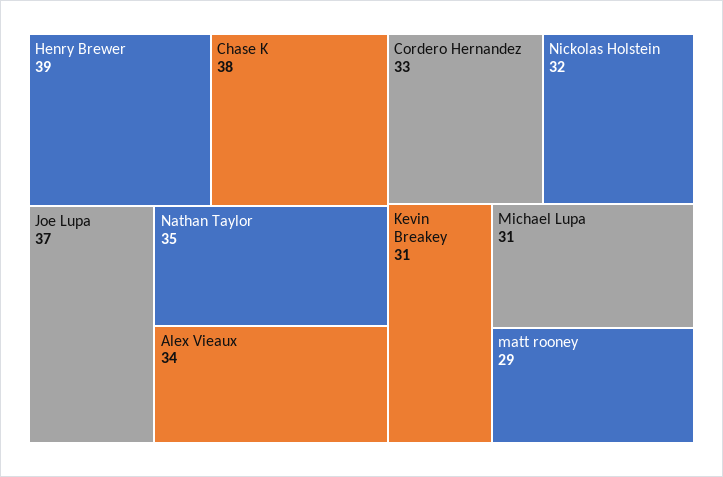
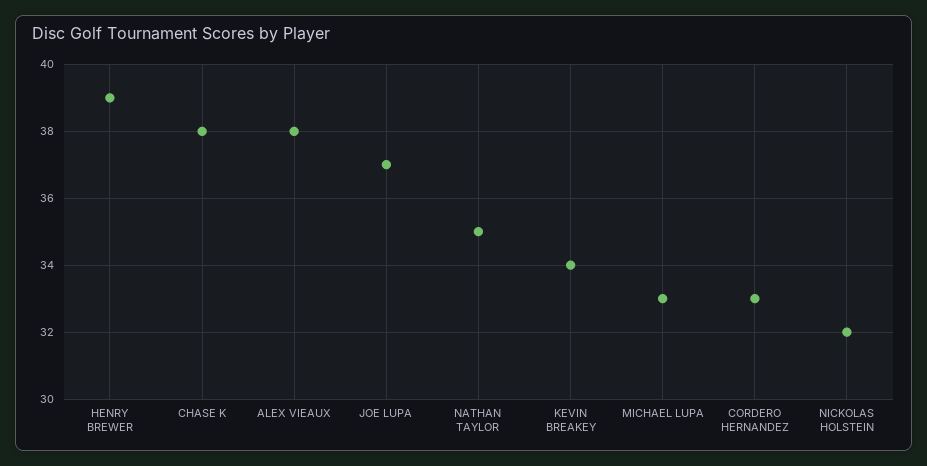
  {
    "Henry Brewer": 39,
    "Chase K": 38,
    "Joe Lupa": 37,
    "Nathan Taylor": 35,
-   "Alex Vieaux": 34,
+   "Alex Vieaux": 38,
    "Cordero Hernandez": 33,
    "Nickolas Holstein": 32,
-   "Kevin Breakey": 31,
+   "Kevin Breakey": 34,
-   "Michael Lupa": 31,
+   "Michael Lupa": 33
-   "matt rooney": 29
  }

